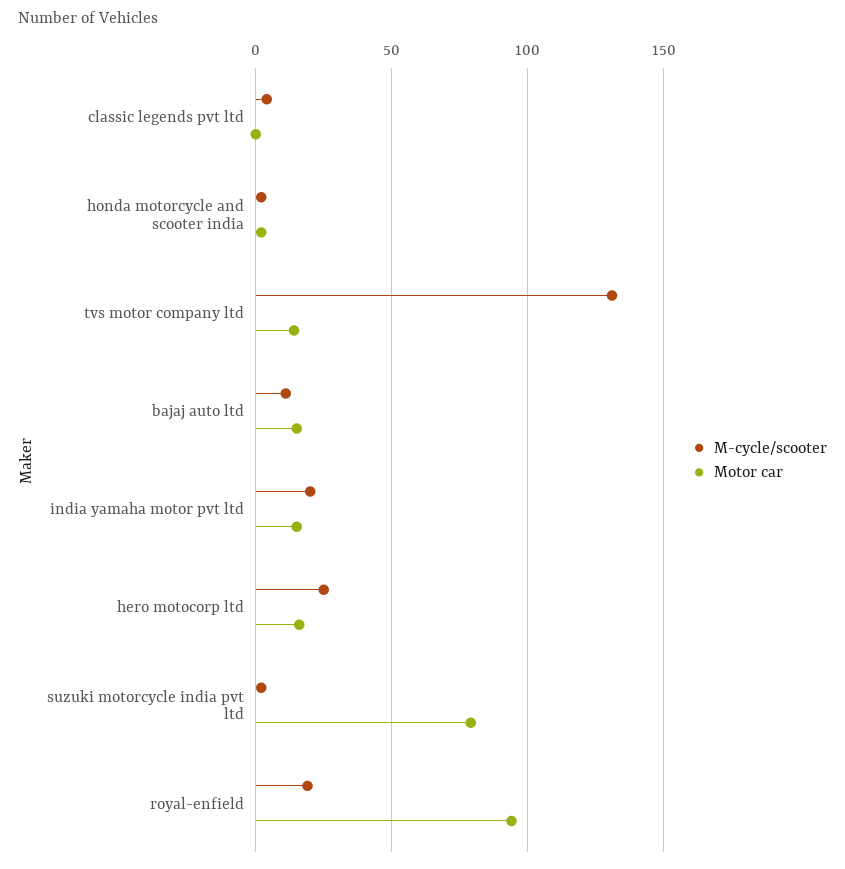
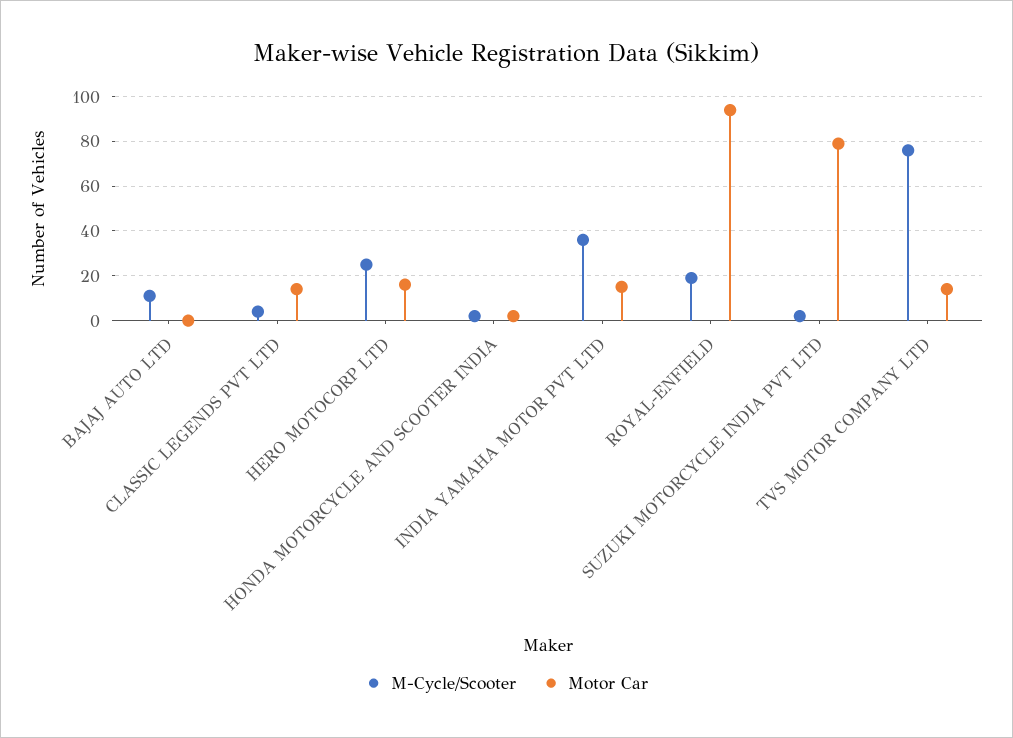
  {
    "M-cycle/scooter": {
      "classic legends pvt ltd": 5,
      "honda motorcycle and scooter india": 0,
-     "tvs motor company ltd": 130,
+     "tvs motor company ltd": 75,
      "bajaj auto ltd": 10,
-     "india yamaha motor pvt ltd": 20,
+     "india yamaha motor pvt ltd": 35,
      "hero motocorp ltd": 25,
      "suzuki motorcycle india pvt ltd": 0,
      "royal-enfield": 20
    },
    "Motor car": {
-     "classic legends pvt ltd": 0,
+     "classic legends pvt ltd": 15,
      "honda motorcycle and scooter india": 0,
      "tvs motor company ltd": 15,
-     "bajaj auto ltd": 15,
+     "bajaj auto ltd": 0,
      "india yamaha motor pvt ltd": 15,
      "hero motocorp ltd": 15,
      "suzuki motorcycle india pvt ltd": 80,
      "royal-enfield": 95
    }
  }

